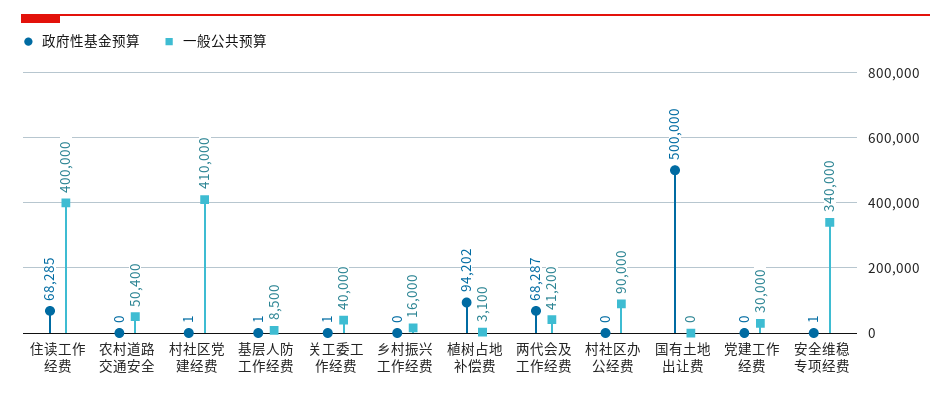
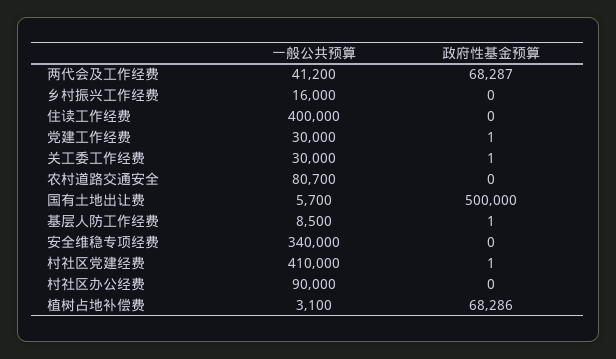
  {
    "政府性基金预算": {
-     "住读工作经费": 68285,
+     "住读工作经费": 0,
      "农村道路交通安全": 0,
      "村社区党建经费": 1,
      "基层人防工作经费": 1,
      "关工委工作经费": 1,
      "乡村振兴工作经费": 0,
-     "植树占地补偿费": 94202,
+     "植树占地补偿费": 68286,
      "两代会及工作经费": 68287,
      "村社区办公经费": 0,
      "国有土地出让费": 500000,
-     "党建工作经费": 0,
+     "党建工作经费": 1,
-     "安全维稳专项经费": 1
+     "安全维稳专项经费": 0
    },
    "一般公共预算": {
      "住读工作经费": 400000,
-     "农村道路交通安全": 50400,
+     "农村道路交通安全": 80700,
      "村社区党建经费": 410000,
      "基层人防工作经费": 8500,
-     "关工委工作经费": 40000,
+     "关工委工作经费": 30000,
      "乡村振兴工作经费": 16000,
      "植树占地补偿费": 3100,
      "两代会及工作经费": 41200,
      "村社区办公经费": 90000,
-     "国有土地出让费": 0,
+     "国有土地出让费": 5700,
      "党建工作经费": 30000,
      "安全维稳专项经费": 340000
    }
  }

